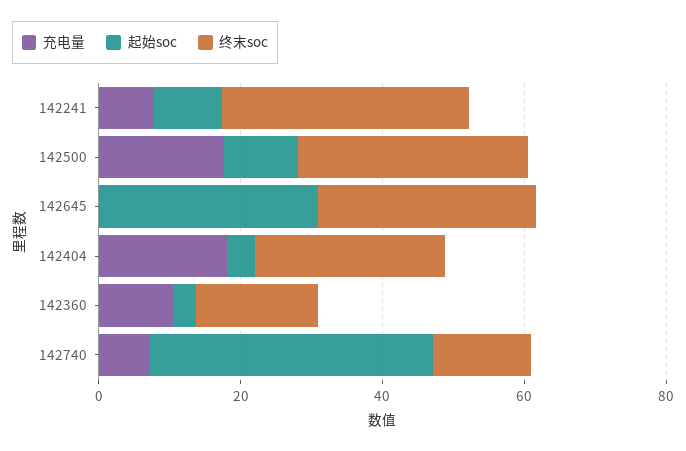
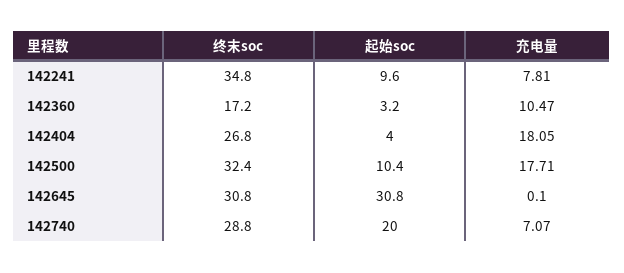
  {
    "充电量": {
      "142241": 7.81,
      "142500": 17.71,
      "142645": 0.1,
      "142404": 18.05,
      "142360": 10.47,
      "142740": 7.07
    },
    "起始soc": {
      "142241": 9.6,
      "142500": 10.4,
      "142645": 30.8,
      "142404": 4,
      "142360": 3.2,
-     "142740": 40
+     "142740": 20
    },
    "终末soc": {
      "142241": 34.8,
      "142500": 32.4,
      "142645": 30.8,
      "142404": 26.8,
      "142360": 17.2,
-     "142740": 15
+     "142740": 28.8
    }
  }

